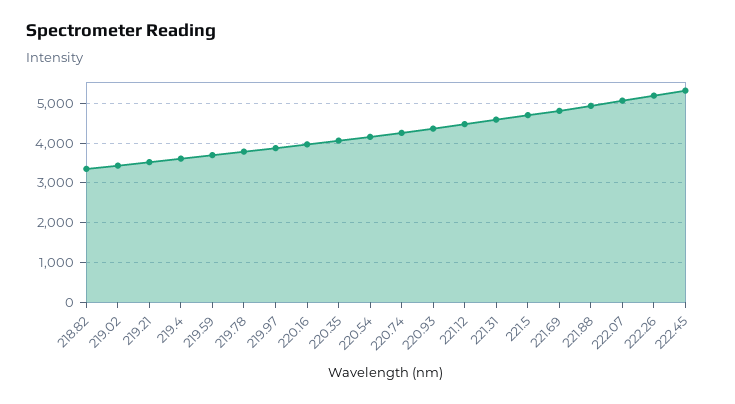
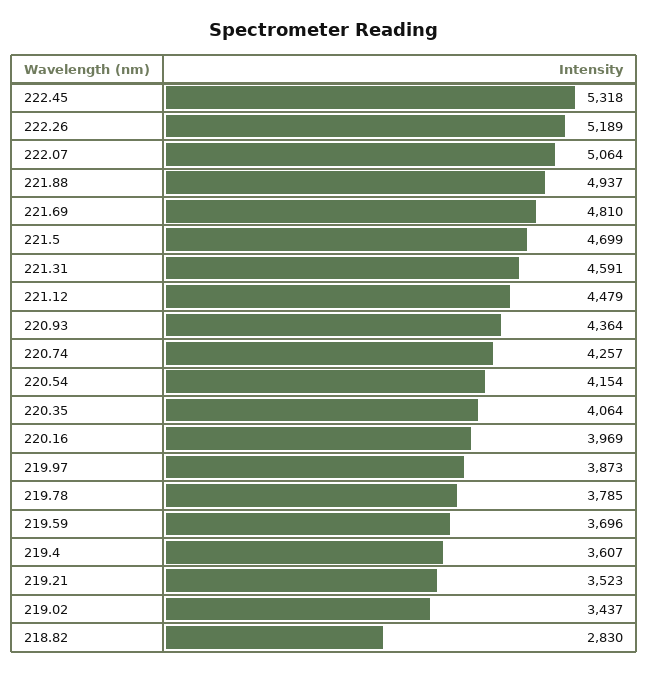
  {
-   "218.82": 3400,
+   "218.82": 2830,
    "219.02": 3437,
    "219.21": 3523,
    "219.4": 3607,
    "219.59": 3696,
    "219.78": 3785,
    "219.97": 3873,
    "220.16": 3969,
    "220.35": 4064,
    "220.54": 4154,
    "220.74": 4257,
    "220.93": 4364,
    "221.12": 4479,
    "221.31": 4591,
    "221.5": 4699,
    "221.69": 4810,
    "221.88": 4937,
    "222.07": 5064,
    "222.26": 5189,
    "222.45": 5318
  }

